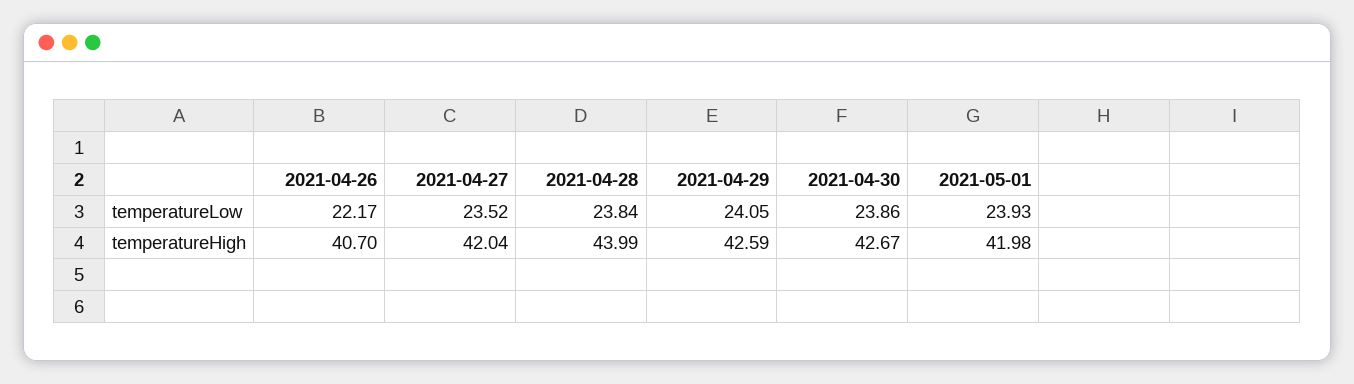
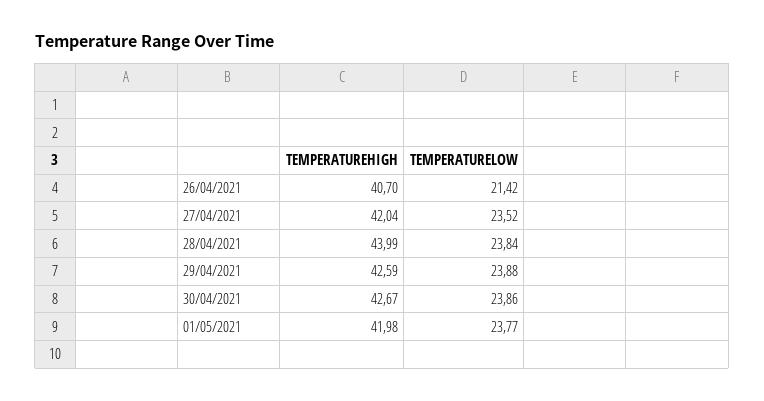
  {
    "2021-04-26": {
-     "temperatureLow": 22.17,
+     "temperatureLow": 21.42,
      "temperatureHigh": 40.7
    },
    "2021-04-27": {
      "temperatureLow": 23.52,
      "temperatureHigh": 42.04
    },
    "2021-04-28": {
      "temperatureLow": 23.84,
      "temperatureHigh": 43.99
    },
    "2021-04-29": {
-     "temperatureLow": 24.05,
+     "temperatureLow": 23.88,
      "temperatureHigh": 42.59
    },
    "2021-04-30": {
      "temperatureLow": 23.86,
      "temperatureHigh": 42.67
    },
    "2021-05-01": {
-     "temperatureLow": 23.93,
+     "temperatureLow": 23.77,
      "temperatureHigh": 41.98
    }
  }

